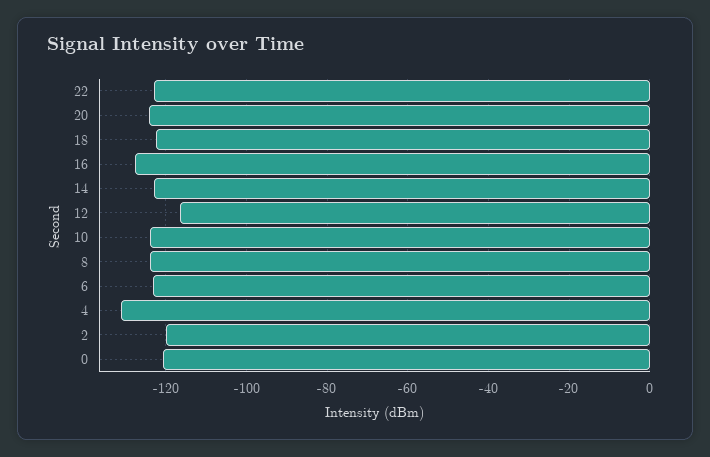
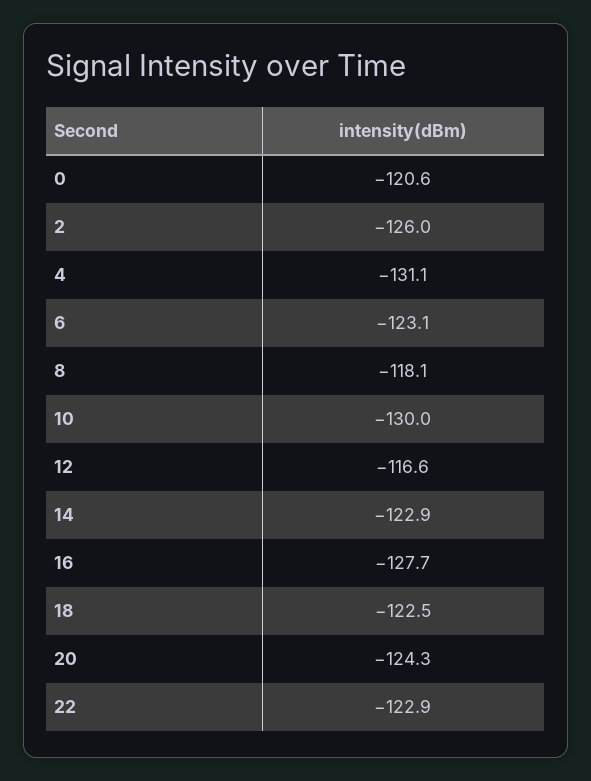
  {
    "22": -122.9,
    "20": -124.3,
    "18": -122.5,
    "16": -127.7,
    "14": -122.9,
    "12": -116.6,
-   "10": -124,
+   "10": -130,
-   "8": -124,
+   "8": -118.1,
    "6": -123.1,
    "4": -131.1,
-   "2": -120,
+   "2": -126,
    "0": -120.6
  }

